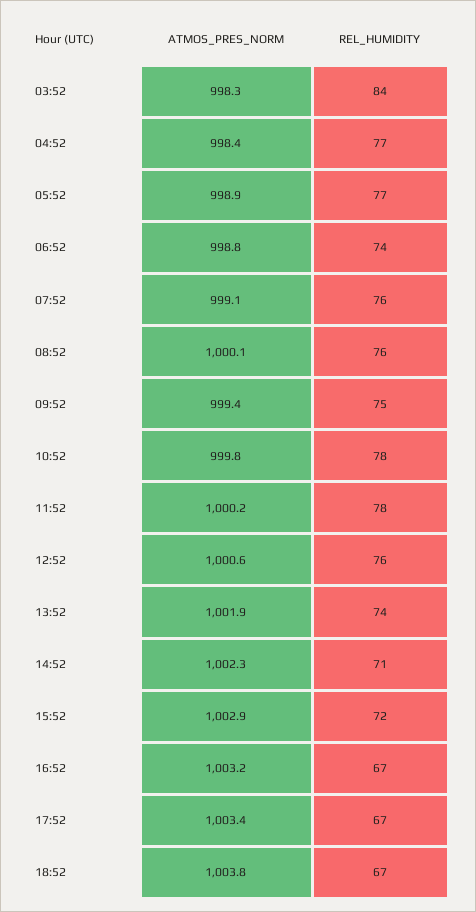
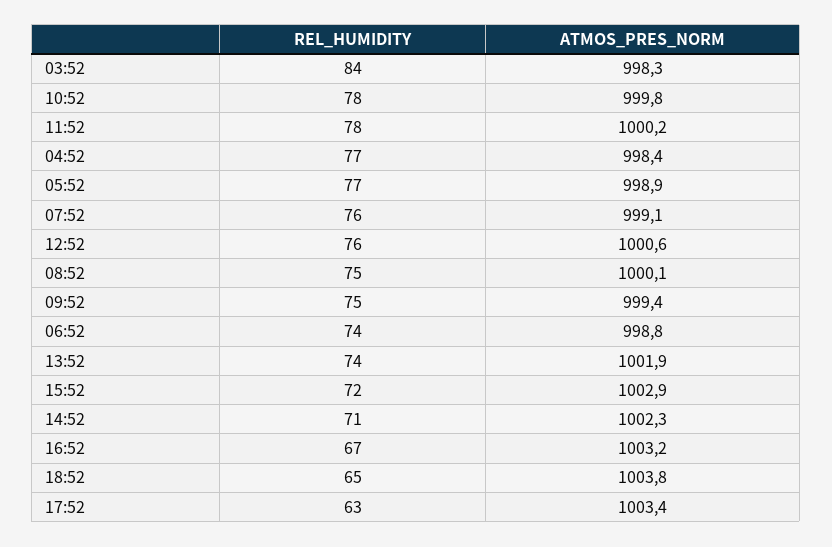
  {
    "ATMOS_PRES_NORM": {
      "03:52": 998.3,
      "04:52": 998.4,
      "05:52": 998.9,
      "06:52": 998.8,
      "07:52": 999.1,
      "08:52": 1000.1,
      "09:52": 999.4,
      "10:52": 999.8,
      "11:52": 1000.2,
      "12:52": 1000.6,
      "13:52": 1001.9,
      "14:52": 1002.3,
      "15:52": 1002.9,
      "16:52": 1003.2,
      "17:52": 1003.4,
      "18:52": 1003.8
    },
    "REL_HUMIDITY": {
      "03:52": 84,
      "04:52": 77,
      "05:52": 77,
      "06:52": 74,
      "07:52": 76,
-     "08:52": 76,
+     "08:52": 75,
      "09:52": 75,
      "10:52": 78,
      "11:52": 78,
      "12:52": 76,
      "13:52": 74,
      "14:52": 71,
      "15:52": 72,
      "16:52": 67,
-     "17:52": 67,
+     "17:52": 63,
-     "18:52": 67
+     "18:52": 65
    }
  }

